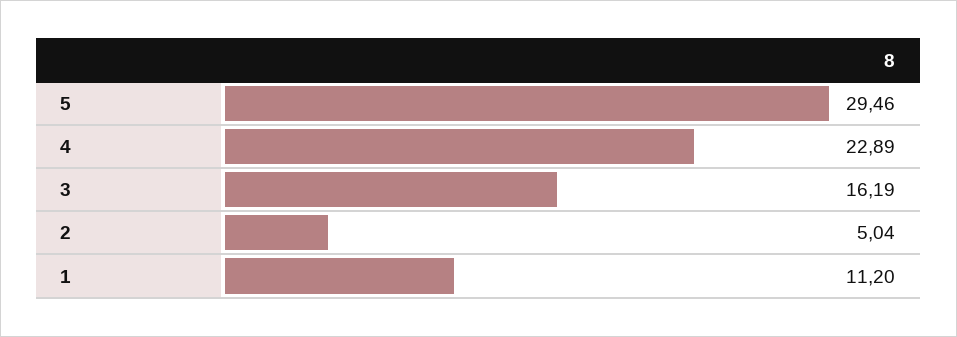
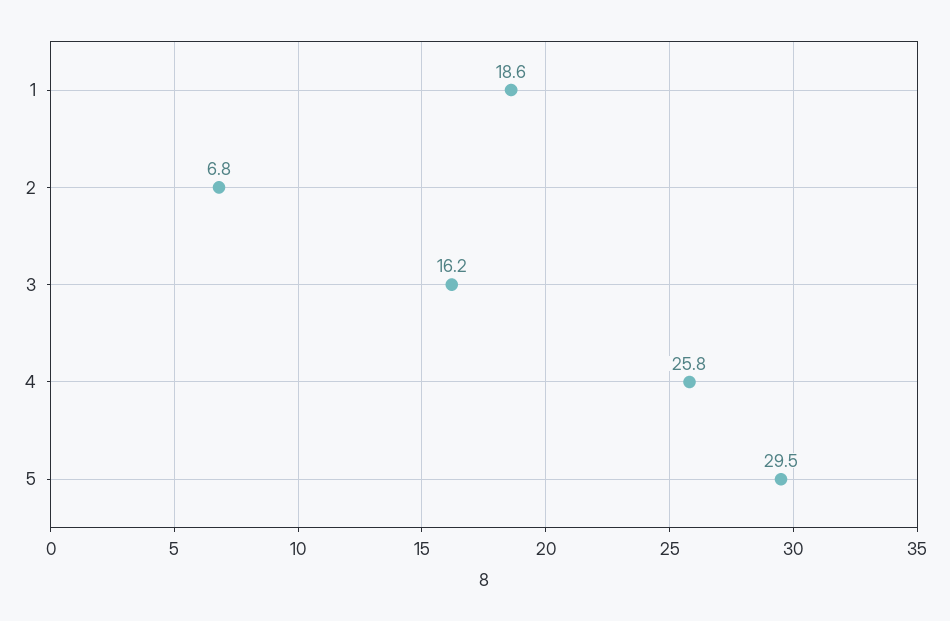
  {
    "5": 29.46,
-   "4": 22.89,
+   "4": 25.8,
    "3": 16.19,
-   "2": 5.04,
+   "2": 6.8,
-   "1": 11.2
+   "1": 18.6
  }

